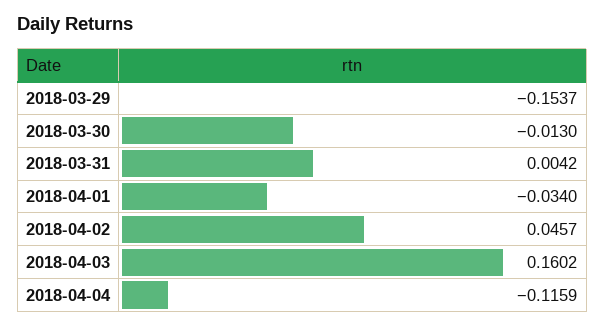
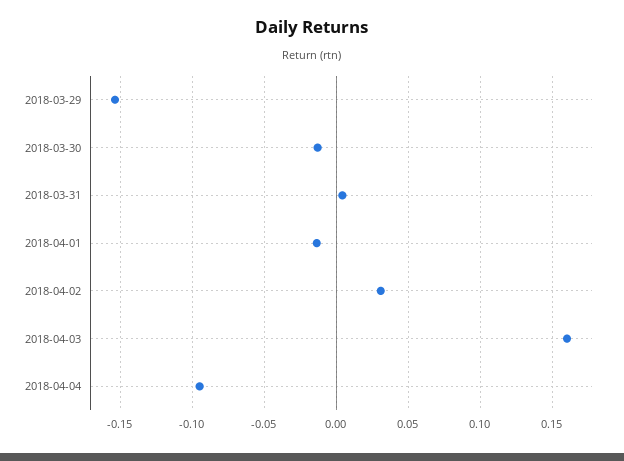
  {
    "2018-03-29": -0.1537,
    "2018-03-30": -0.013,
    "2018-03-31": 0.0042,
-   "2018-04-01": -0.034,
+   "2018-04-01": -0.015,
-   "2018-04-02": 0.0457,
+   "2018-04-02": 0.03,
    "2018-04-03": 0.1602,
-   "2018-04-04": -0.1159
+   "2018-04-04": -0.095
  }

